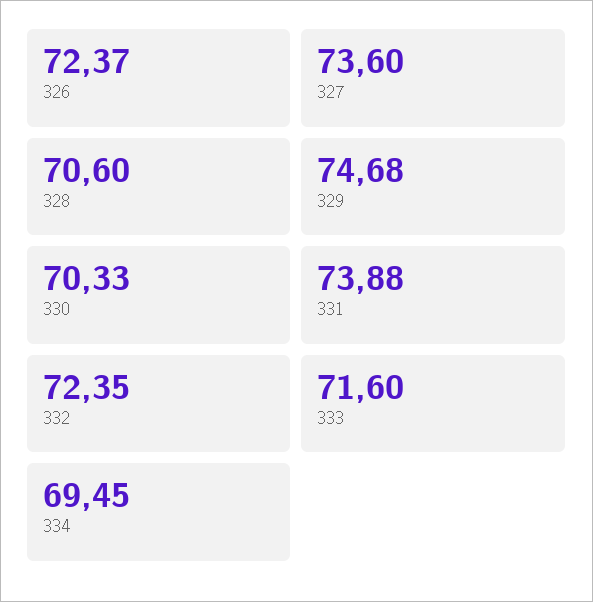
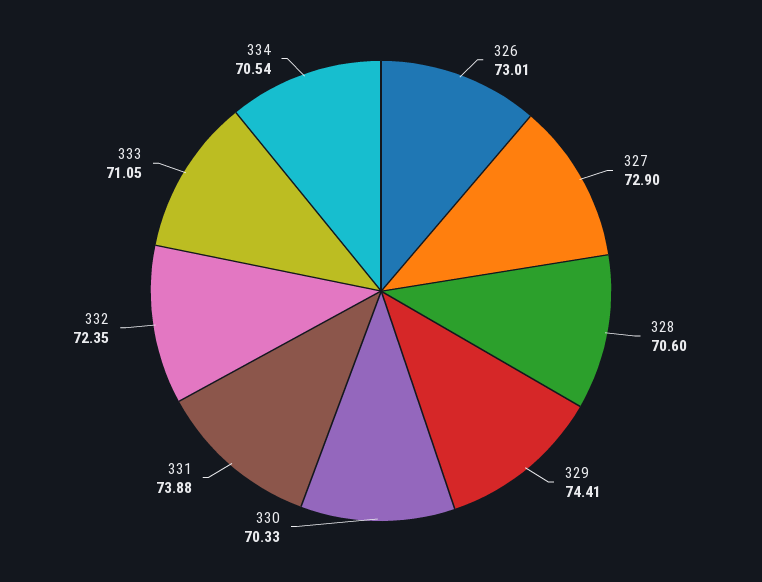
  {
-   "326": 72.37,
+   "326": 73.01,
-   "327": 73.6,
+   "327": 72.9,
    "328": 70.6,
-   "329": 74.68,
+   "329": 74.41,
    "330": 70.33,
    "331": 73.88,
    "332": 72.35,
-   "333": 71.6,
+   "333": 71.05,
-   "334": 69.45
+   "334": 70.54
  }

